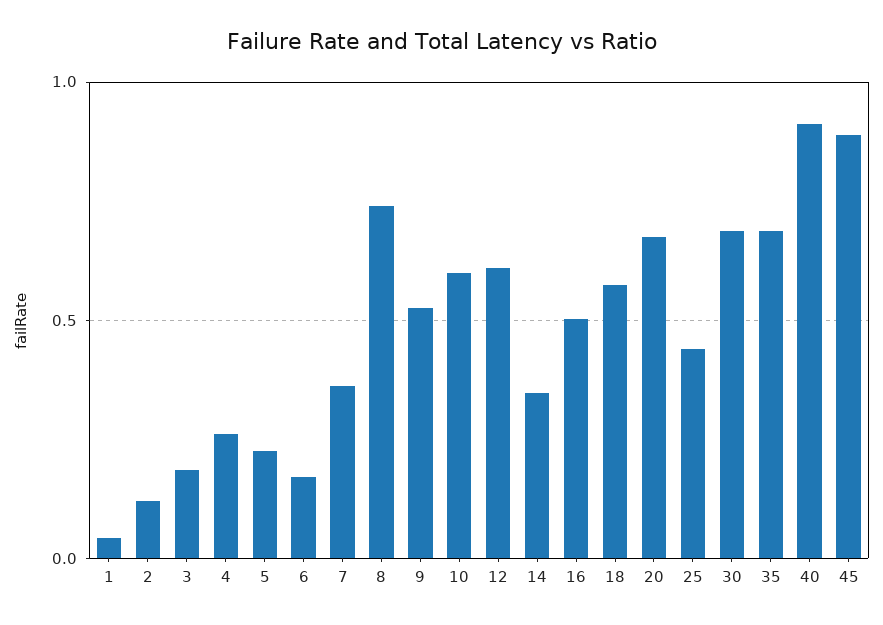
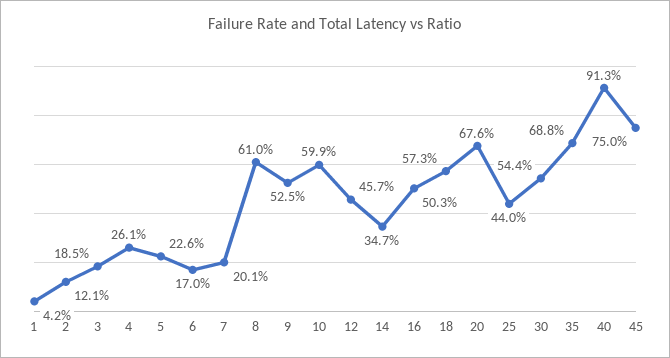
  {
    "1": 0.042,
    "2": 0.121,
    "3": 0.185,
    "4": 0.261,
    "5": 0.226,
    "6": 0.17,
-   "7": 0.35,
+   "7": 0.201,
-   "8": 0.75,
+   "8": 0.61,
    "9": 0.525,
    "10": 0.599,
-   "12": 0.6,
+   "12": 0.457,
    "14": 0.347,
    "16": 0.503,
    "18": 0.573,
    "20": 0.676,
    "25": 0.44,
-   "30": 0.7,
+   "30": 0.544,
    "35": 0.688,
    "40": 0.913,
-   "45": 0.9
+   "45": 0.75
  }

